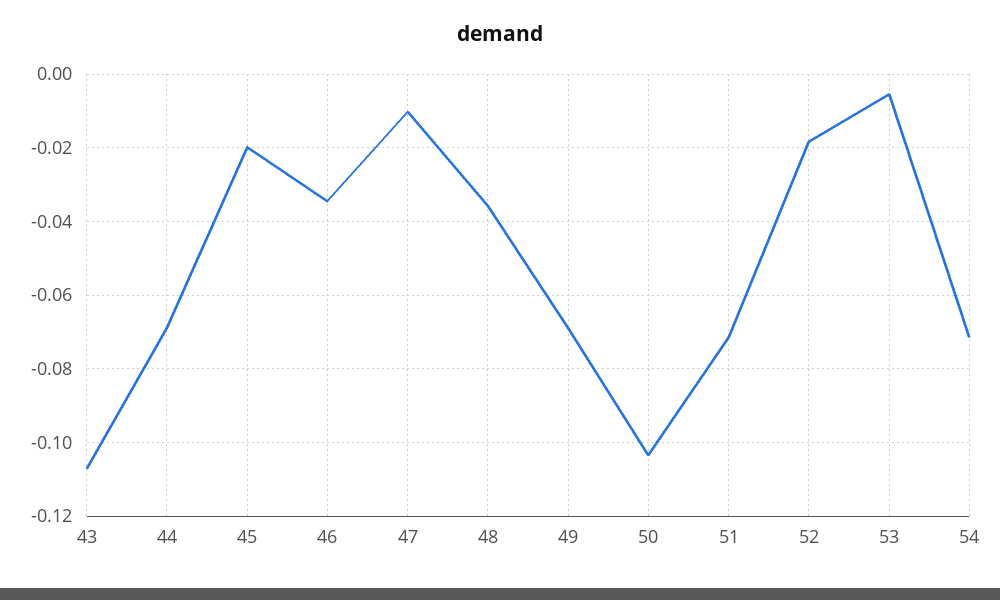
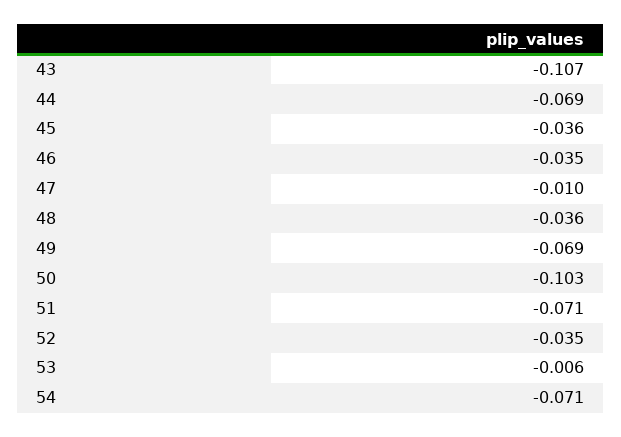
  {
    "43": -0.107,
    "44": -0.069,
-   "45": -0.02,
+   "45": -0.036,
    "46": -0.035,
    "47": -0.01,
    "48": -0.036,
    "49": -0.069,
    "50": -0.103,
    "51": -0.071,
-   "52": -0.018,
+   "52": -0.035,
    "53": -0.006,
    "54": -0.071
  }

